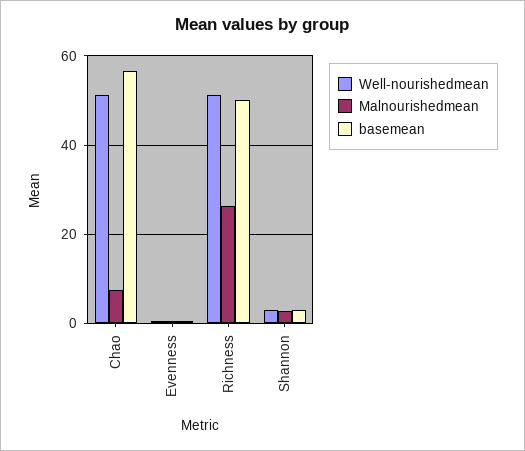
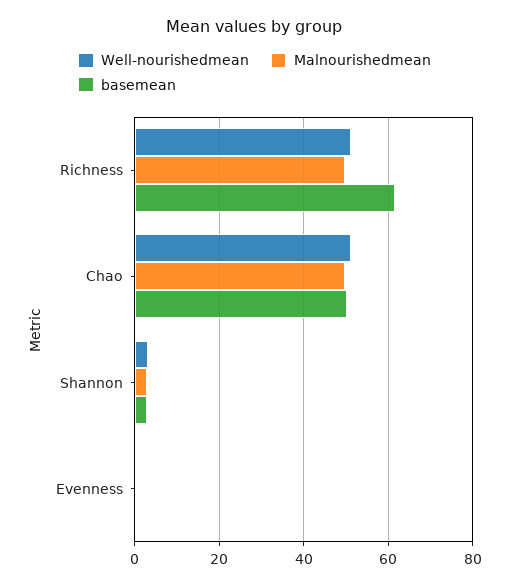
  {
    "Well-nourishedmean": {
      "Chao": 52,
      "Evenness": 0,
      "Richness": 52,
      "Shannon": 4
    },
    "Malnourishedmean": {
-     "Chao": 8,
+     "Chao": 50,
      "Evenness": 0,
-     "Richness": 26,
+     "Richness": 50,
      "Shannon": 2
    },
    "basemean": {
-     "Chao": 56,
+     "Chao": 50,
      "Evenness": 0,
-     "Richness": 50,
+     "Richness": 62,
      "Shannon": 2
    }
  }

